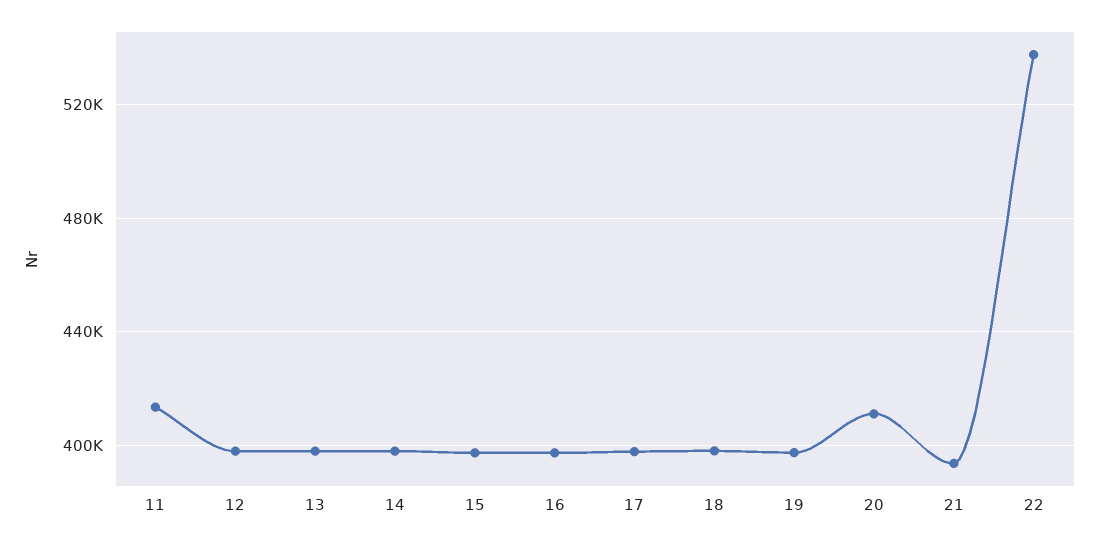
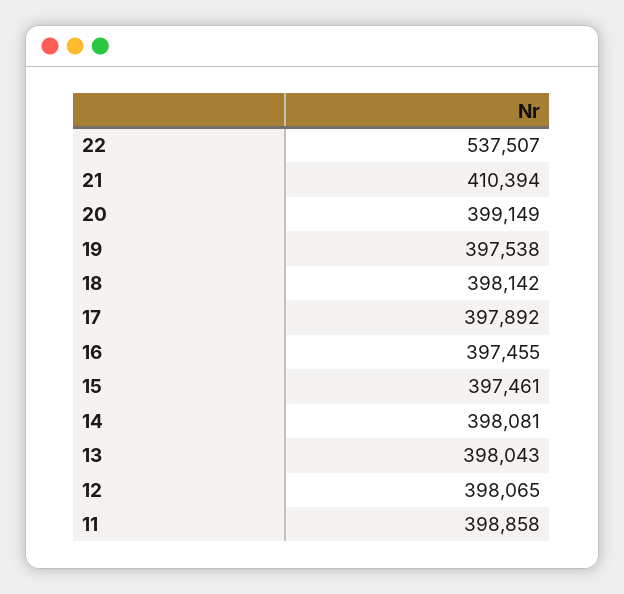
  {
-   "11": 415000,
+   "11": 398858,
    "12": 398065,
    "13": 398043,
    "14": 398081,
    "15": 397461,
    "16": 397455,
    "17": 397892,
    "18": 398142,
    "19": 397538,
-   "20": 410000,
+   "20": 399149,
-   "21": 395000,
+   "21": 410394,
    "22": 537507
  }

